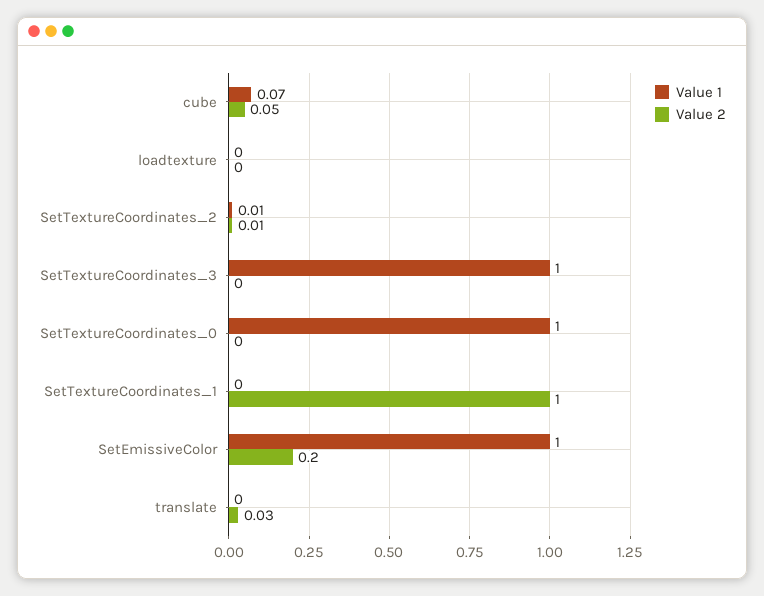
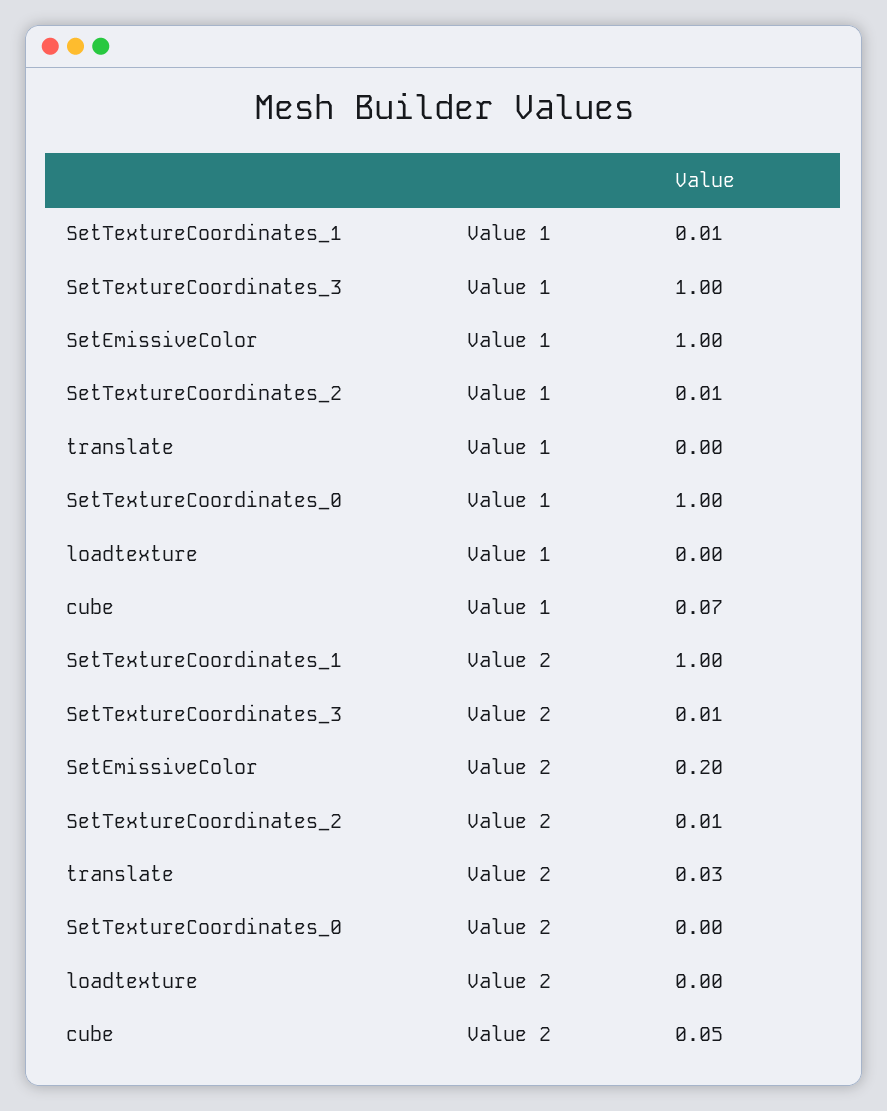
  {
    "Value 1": {
      "cube": 0.07,
      "loadtexture": 0,
      "SetTextureCoordinates_2": 0.01,
      "SetTextureCoordinates_3": 1,
      "SetTextureCoordinates_0": 1,
-     "SetTextureCoordinates_1": 0,
+     "SetTextureCoordinates_1": 0.01,
      "SetEmissiveColor": 1,
      "translate": 0
    },
    "Value 2": {
      "cube": 0.05,
      "loadtexture": 0,
      "SetTextureCoordinates_2": 0.01,
-     "SetTextureCoordinates_3": 0,
+     "SetTextureCoordinates_3": 0.01,
      "SetTextureCoordinates_0": 0,
      "SetTextureCoordinates_1": 1,
      "SetEmissiveColor": 0.2,
      "translate": 0.03
    }
  }

